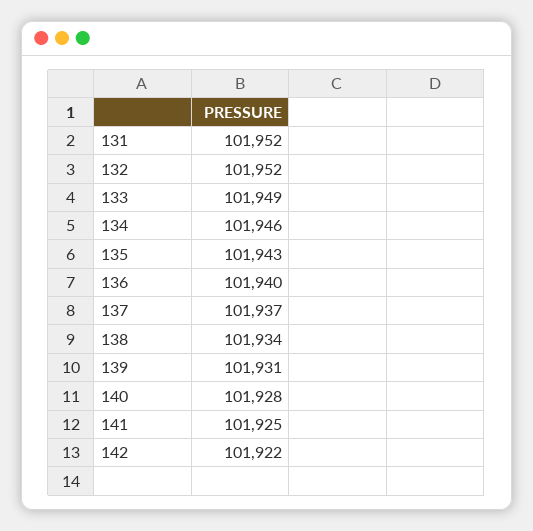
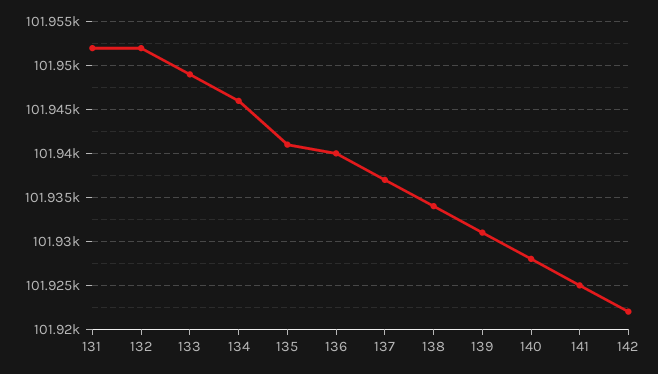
  {
    "131": 101952,
    "132": 101952,
    "133": 101949,
    "134": 101946,
-   "135": 101943,
+   "135": 101941,
    "136": 101940,
    "137": 101937,
    "138": 101934,
    "139": 101931,
    "140": 101928,
    "141": 101925,
    "142": 101922
  }

